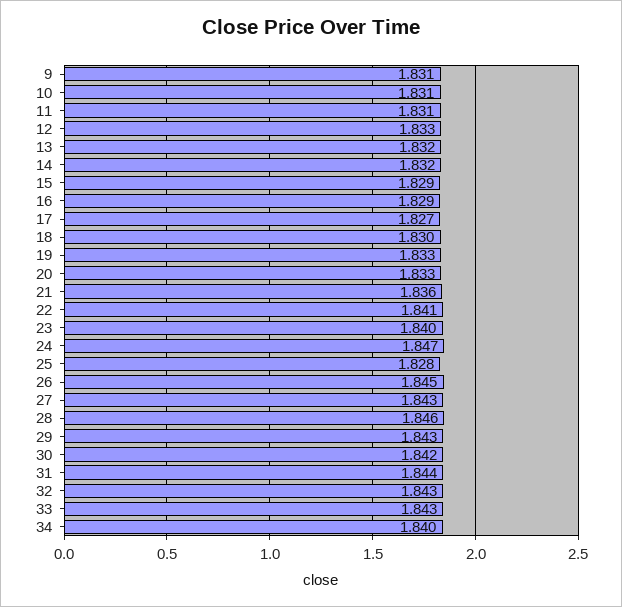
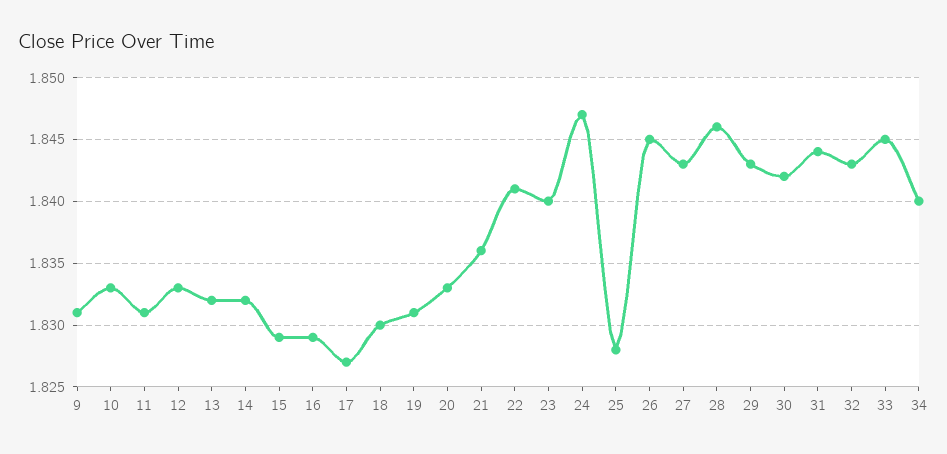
  {
    "9": 1.831,
-   "10": 1.831,
+   "10": 1.833,
    "11": 1.831,
    "12": 1.833,
    "13": 1.832,
    "14": 1.832,
    "15": 1.829,
    "16": 1.829,
    "17": 1.827,
    "18": 1.83,
-   "19": 1.833,
+   "19": 1.831,
    "20": 1.833,
    "21": 1.836,
    "22": 1.841,
    "23": 1.84,
    "24": 1.847,
    "25": 1.828,
    "26": 1.845,
    "27": 1.843,
    "28": 1.846,
    "29": 1.843,
    "30": 1.842,
    "31": 1.844,
    "32": 1.843,
-   "33": 1.843,
+   "33": 1.845,
    "34": 1.84
  }

